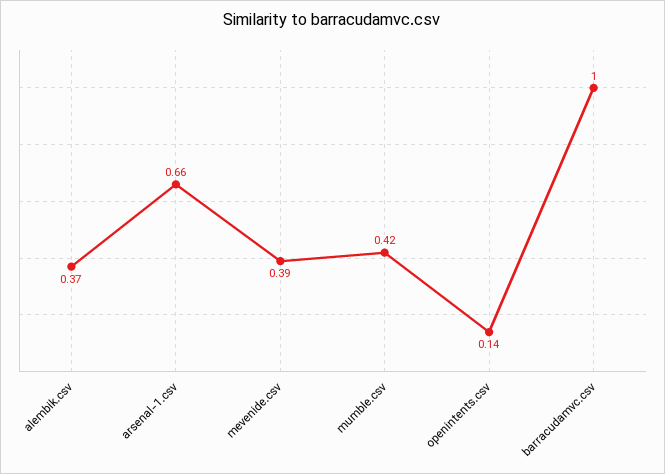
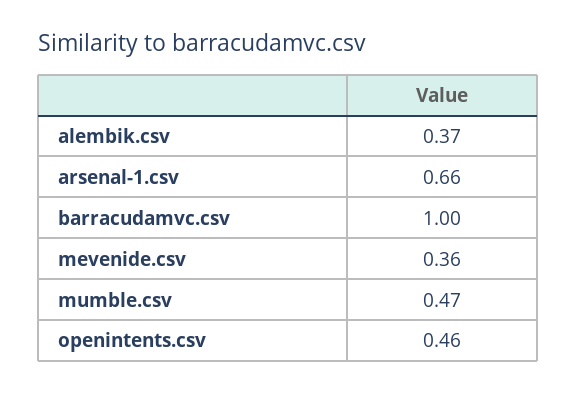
  {
    "alembik.csv": 0.37,
    "arsenal-1.csv": 0.66,
-   "mevenide.csv": 0.39,
+   "mevenide.csv": 0.36,
-   "mumble.csv": 0.42,
+   "mumble.csv": 0.47,
-   "openintents.csv": 0.14,
+   "openintents.csv": 0.46,
    "barracudamvc.csv": 1
  }

